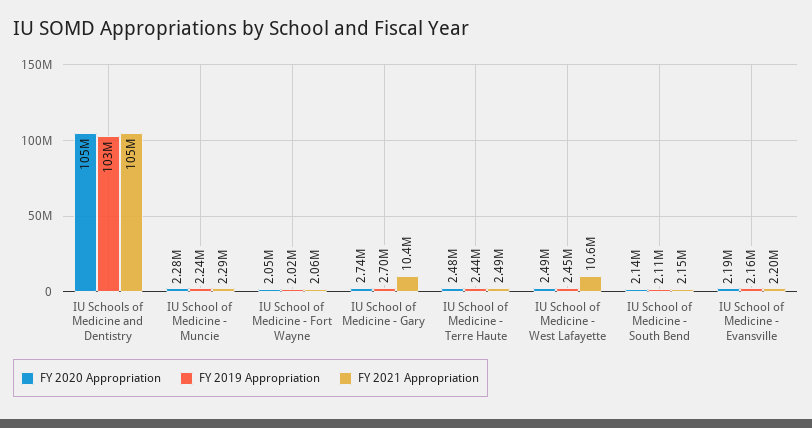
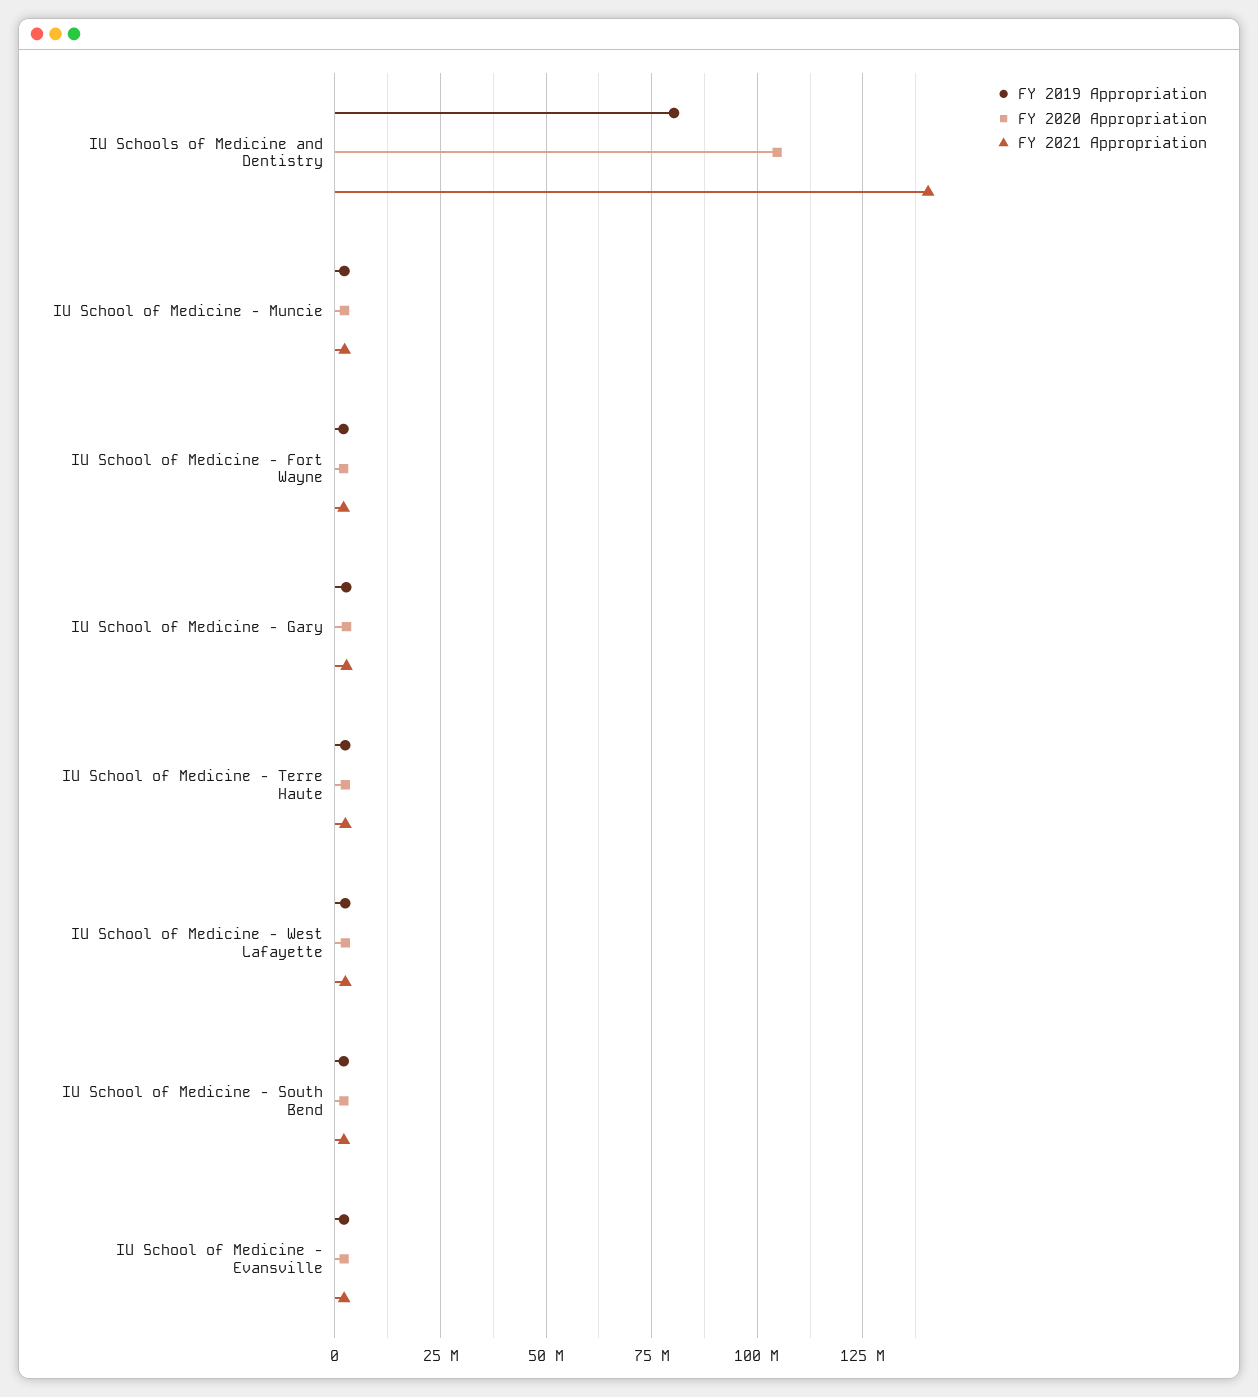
  {
    "FY 2020 Appropriation": {
      "IU Schools of Medicine and Dentistry": 105000000,
      "IU School of Medicine - Muncie": 2280000,
      "IU School of Medicine - Fort Wayne": 2050000,
      "IU School of Medicine - Gary": 2740000,
      "IU School of Medicine - Terre Haute": 2480000,
      "IU School of Medicine - West Lafayette": 2490000,
      "IU School of Medicine - South Bend": 2140000,
      "IU School of Medicine - Evansville": 2190000
    },
    "FY 2019 Appropriation": {
-     "IU Schools of Medicine and Dentistry": 103000000,
+     "IU Schools of Medicine and Dentistry": 80000000,
      "IU School of Medicine - Muncie": 2240000,
      "IU School of Medicine - Fort Wayne": 2020000,
      "IU School of Medicine - Gary": 2700000,
      "IU School of Medicine - Terre Haute": 2440000,
      "IU School of Medicine - West Lafayette": 2450000,
      "IU School of Medicine - South Bend": 2110000,
      "IU School of Medicine - Evansville": 2160000
    },
    "FY 2021 Appropriation": {
-     "IU Schools of Medicine and Dentistry": 105000000,
+     "IU Schools of Medicine and Dentistry": 140000000,
      "IU School of Medicine - Muncie": 2290000,
      "IU School of Medicine - Fort Wayne": 2060000,
-     "IU School of Medicine - Gary": 10400000,
+     "IU School of Medicine - Gary": 2500000,
      "IU School of Medicine - Terre Haute": 2490000,
-     "IU School of Medicine - West Lafayette": 10600000,
+     "IU School of Medicine - West Lafayette": 2500000,
      "IU School of Medicine - South Bend": 2150000,
      "IU School of Medicine - Evansville": 2200000
    }
  }

